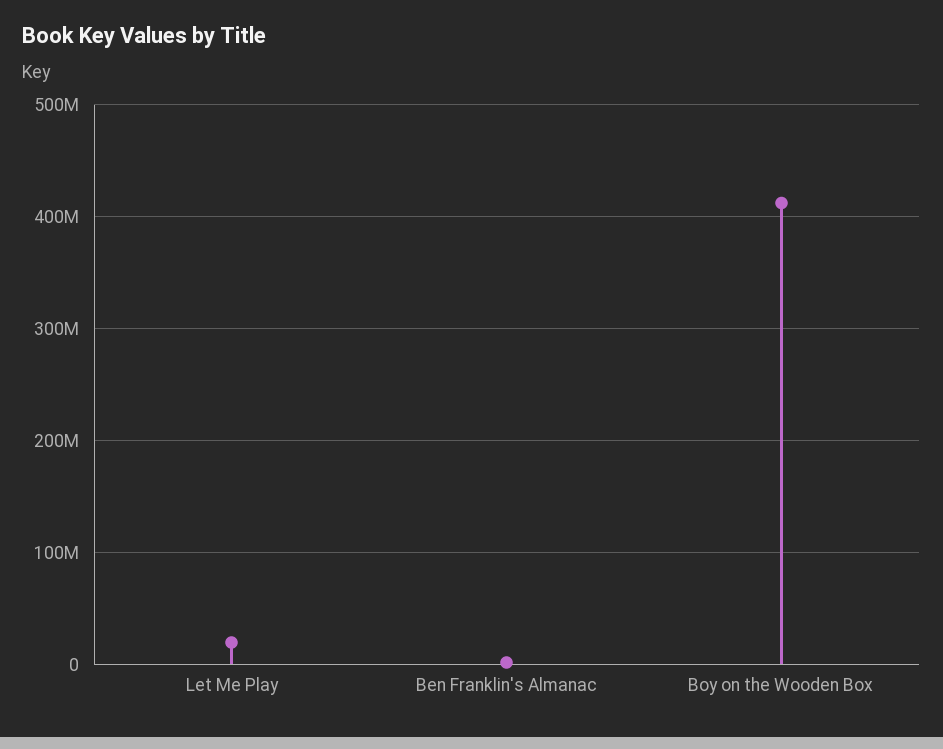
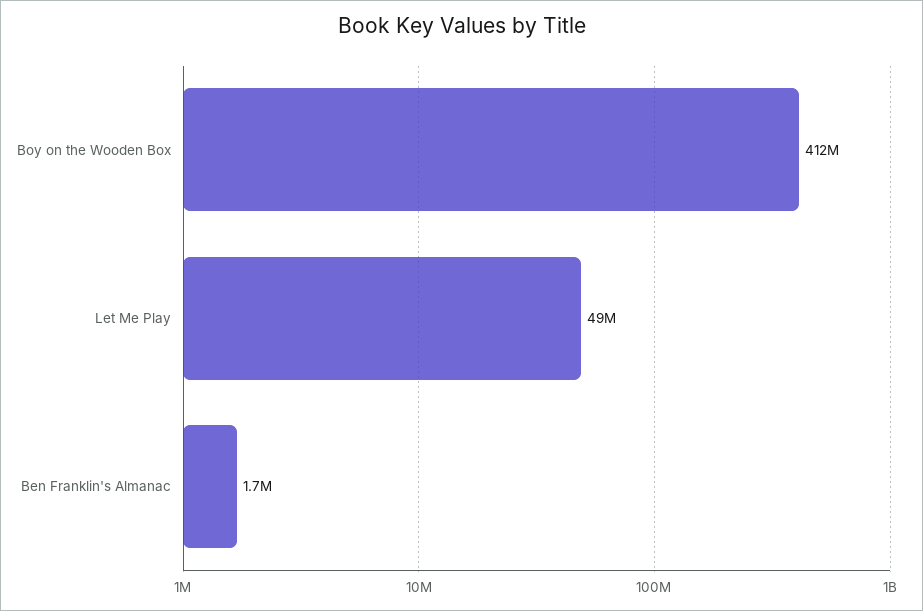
  {
-   "Let Me Play": 20000000,
+   "Let Me Play": 49000000,
    "Ben Franklin's Almanac": 1700000,
    "Boy on the Wooden Box": 412000000
  }

